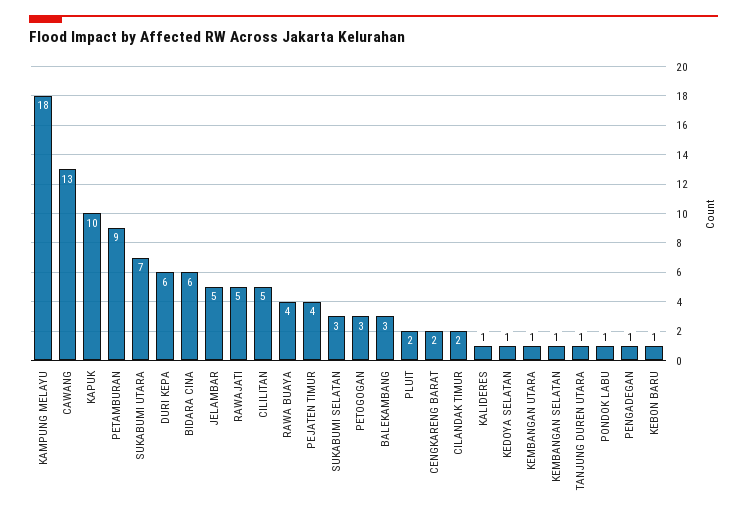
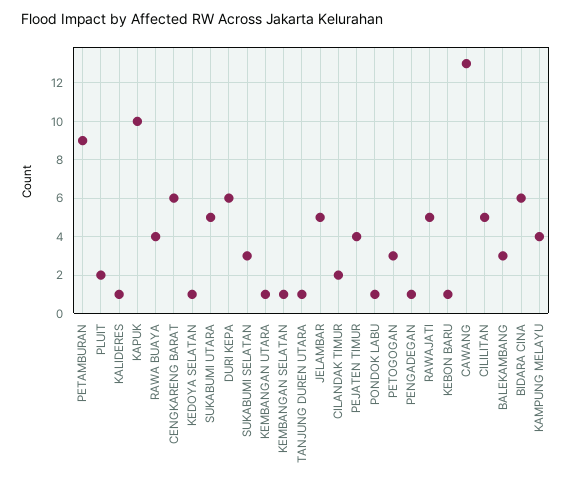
  {
-   "KAMPUNG MELAYU": 18,
+   "KAMPUNG MELAYU": 4,
    "CAWANG": 13,
    "KAPUK": 10,
    "PETAMBURAN": 9,
-   "SUKABUMI UTARA": 7,
+   "SUKABUMI UTARA": 5,
    "DURI KEPA": 6,
    "BIDARA CINA": 6,
    "JELAMBAR": 5,
    "RAWAJATI": 5,
    "CILILITAN": 5,
    "RAWA BUAYA": 4,
    "PEJATEN TIMUR": 4,
    "SUKABUMI SELATAN": 3,
    "PETOGOGAN": 3,
    "BALEKAMBANG": 3,
    "PLUIT": 2,
-   "CENGKARENG BARAT": 2,
+   "CENGKARENG BARAT": 6,
    "CILANDAK TIMUR": 2,
    "KALIDERES": 1,
    "KEDOYA SELATAN": 1,
    "KEMBANGAN UTARA": 1,
    "KEMBANGAN SELATAN": 1,
    "TANJUNG DUREN UTARA": 1,
    "PONDOK LABU": 1,
    "PENGADEGAN": 1,
    "KEBON BARU": 1
  }

